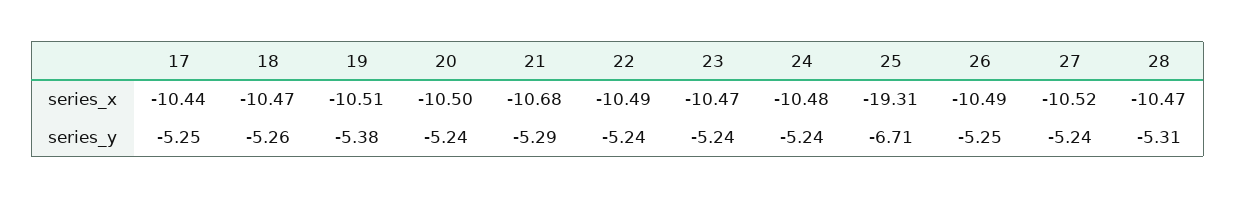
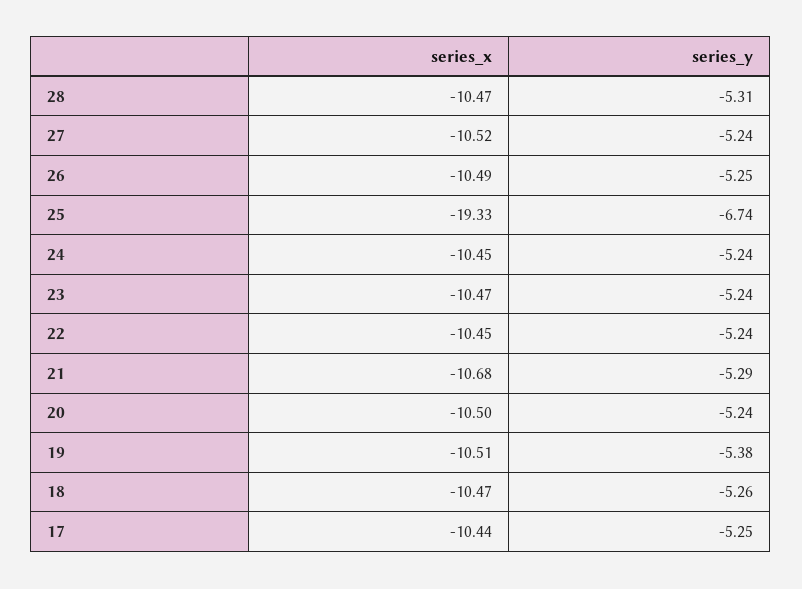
  {
    "17": {
      "series_x": -10.44,
      "series_y": -5.25
    },
    "18": {
      "series_x": -10.47,
      "series_y": -5.26
    },
    "19": {
      "series_x": -10.51,
      "series_y": -5.38
    },
    "20": {
      "series_x": -10.5,
      "series_y": -5.24
    },
    "21": {
      "series_x": -10.68,
      "series_y": -5.29
    },
    "22": {
-     "series_x": -10.49,
+     "series_x": -10.45,
      "series_y": -5.24
    },
    "23": {
      "series_x": -10.47,
      "series_y": -5.24
    },
    "24": {
-     "series_x": -10.48,
+     "series_x": -10.45,
      "series_y": -5.24
    },
    "25": {
-     "series_x": -19.31,
+     "series_x": -19.33,
-     "series_y": -6.71
+     "series_y": -6.74
    },
    "26": {
      "series_x": -10.49,
      "series_y": -5.25
    },
    "27": {
      "series_x": -10.52,
      "series_y": -5.24
    },
    "28": {
      "series_x": -10.47,
      "series_y": -5.31
    }
  }

